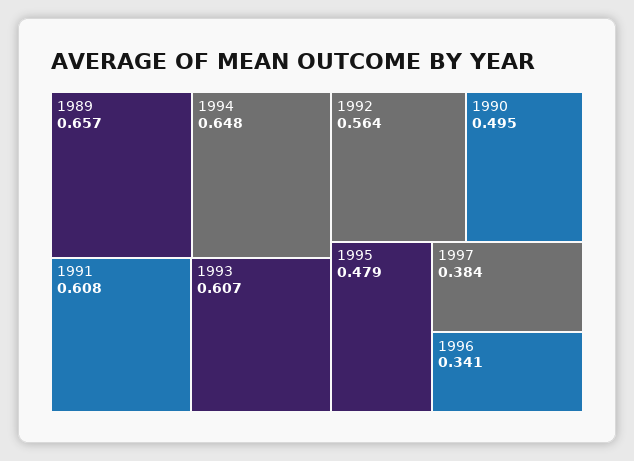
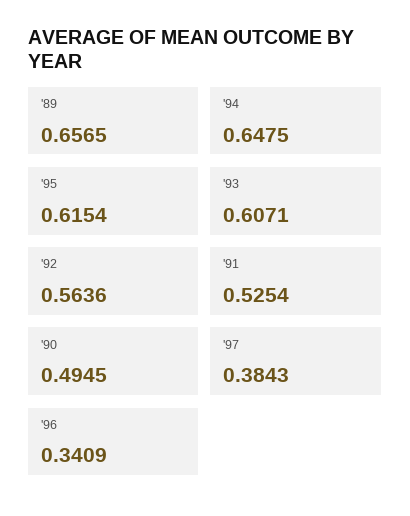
  {
    "1989": 0.6565,
    "1994": 0.6475,
-   "1991": 0.608,
+   "1991": 0.5254,
    "1993": 0.6071,
    "1992": 0.5636,
    "1990": 0.4945,
-   "1995": 0.479,
+   "1995": 0.6154,
    "1997": 0.3843,
    "1996": 0.3409
  }

